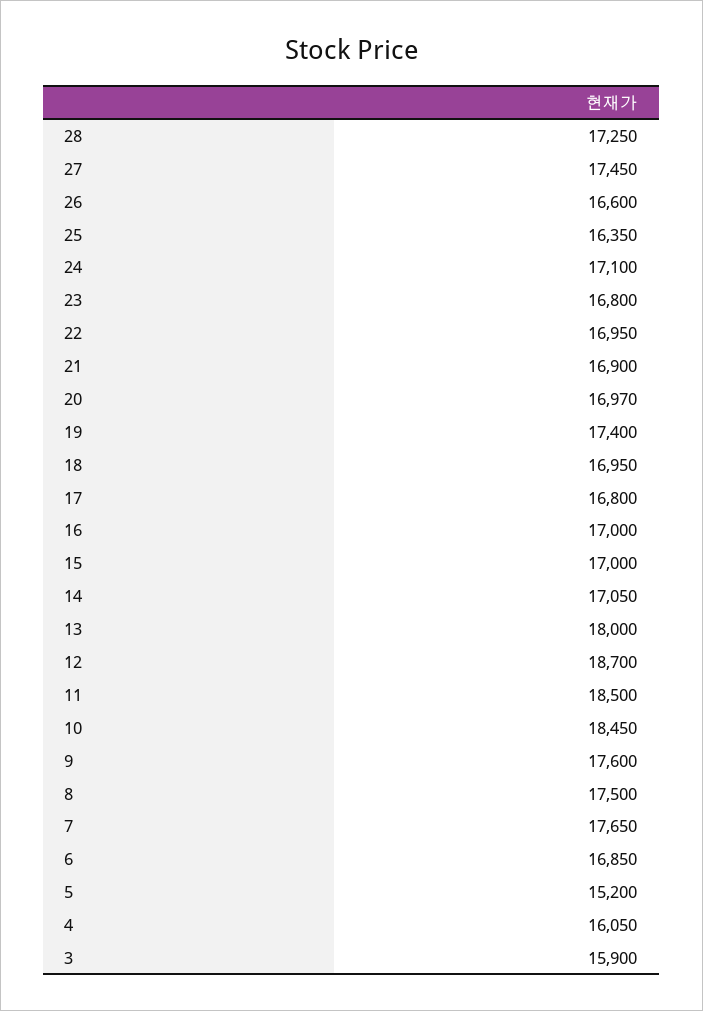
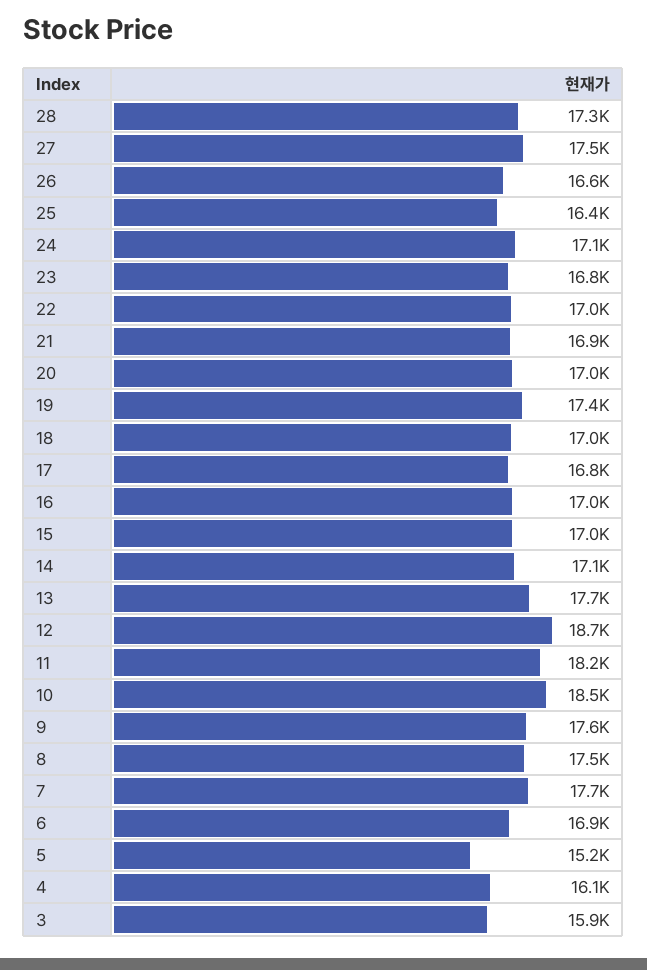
  {
    "28": 17250,
    "27": 17450,
    "26": 16600,
    "25": 16350,
    "24": 17100,
    "23": 16800,
    "22": 16950,
    "21": 16900,
    "20": 16970,
    "19": 17400,
    "18": 16950,
    "17": 16800,
    "16": 17000,
    "15": 17000,
    "14": 17050,
-   "13": 18000,
+   "13": 17700,
    "12": 18700,
-   "11": 18500,
+   "11": 18200,
    "10": 18450,
    "9": 17600,
    "8": 17500,
    "7": 17650,
    "6": 16850,
    "5": 15200,
    "4": 16050,
    "3": 15900
  }

